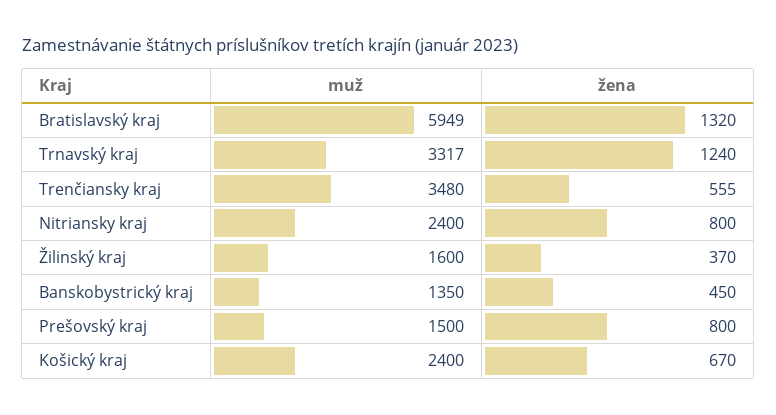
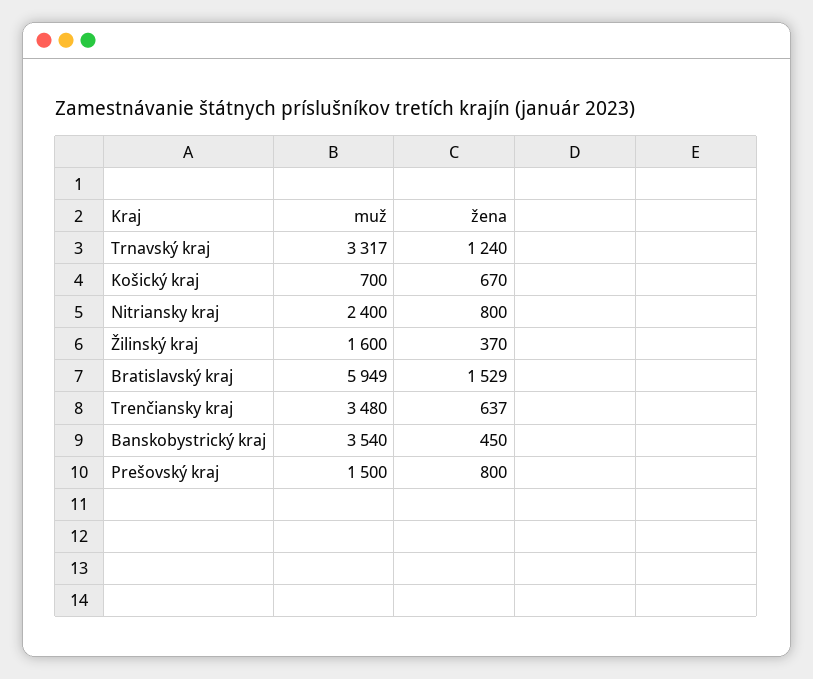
  {
    "muž": {
      "Bratislavský kraj": 5949,
      "Trnavský kraj": 3317,
      "Trenčiansky kraj": 3480,
      "Nitriansky kraj": 2400,
      "Žilinský kraj": 1600,
-     "Banskobystrický kraj": 1350,
+     "Banskobystrický kraj": 3540,
      "Prešovský kraj": 1500,
-     "Košický kraj": 2400
+     "Košický kraj": 700
    },
    "žena": {
-     "Bratislavský kraj": 1320,
+     "Bratislavský kraj": 1529,
      "Trnavský kraj": 1240,
-     "Trenčiansky kraj": 555,
+     "Trenčiansky kraj": 637,
      "Nitriansky kraj": 800,
      "Žilinský kraj": 370,
      "Banskobystrický kraj": 450,
      "Prešovský kraj": 800,
      "Košický kraj": 670
    }
  }

